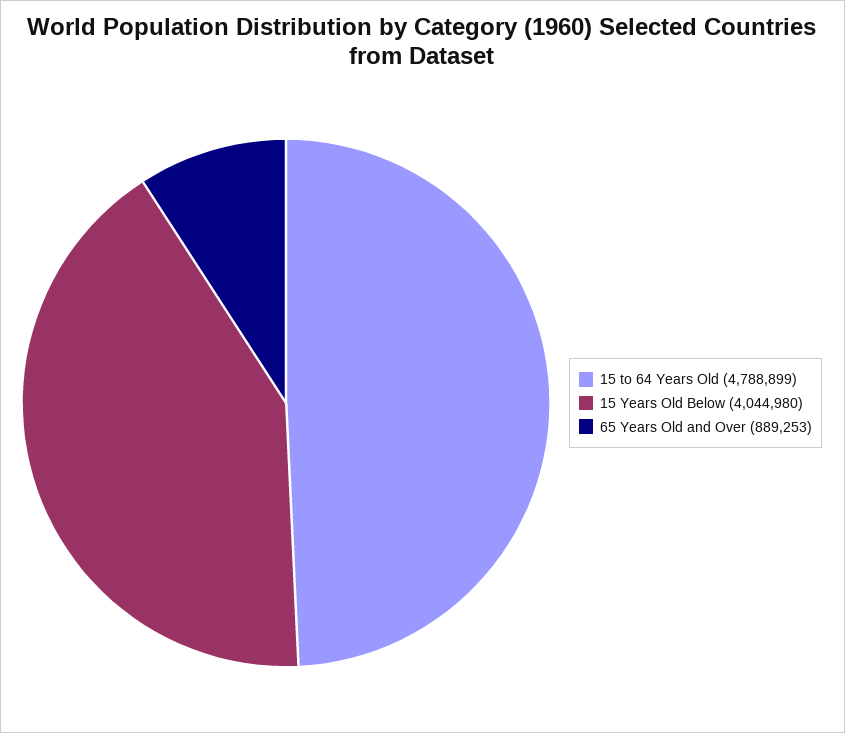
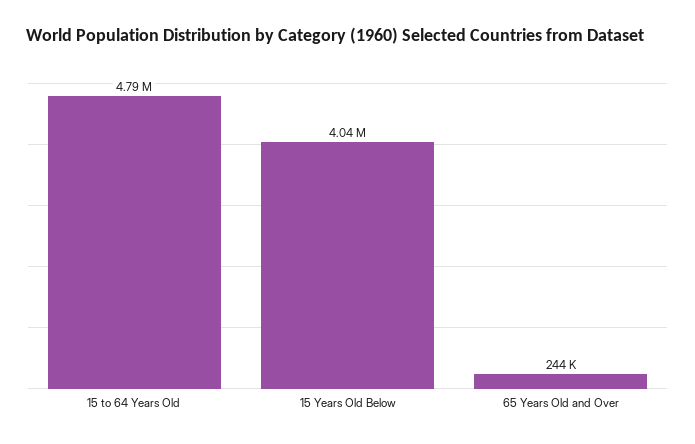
  {
    "15 to 64 Years Old": 4788899,
    "15 Years Old Below": 4044980,
-   "65 Years Old and Over": 889253
+   "65 Years Old and Over": 244000
  }

